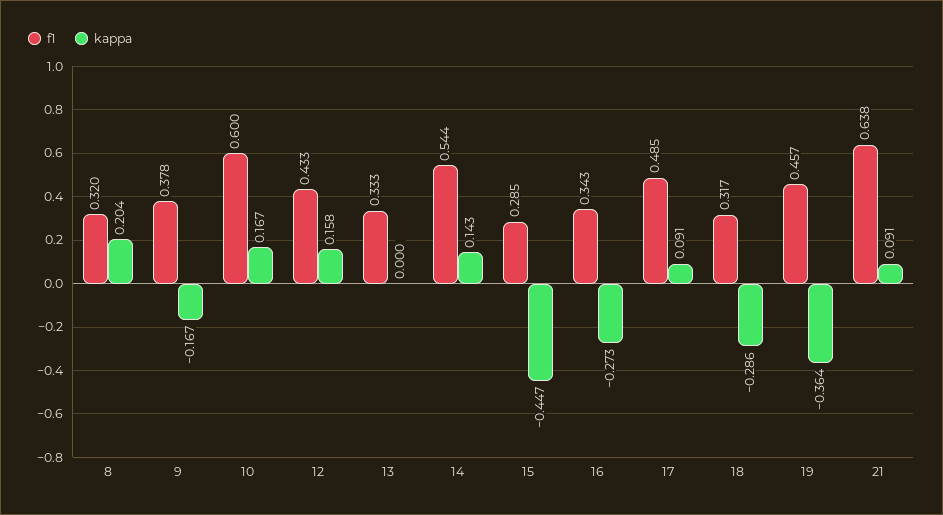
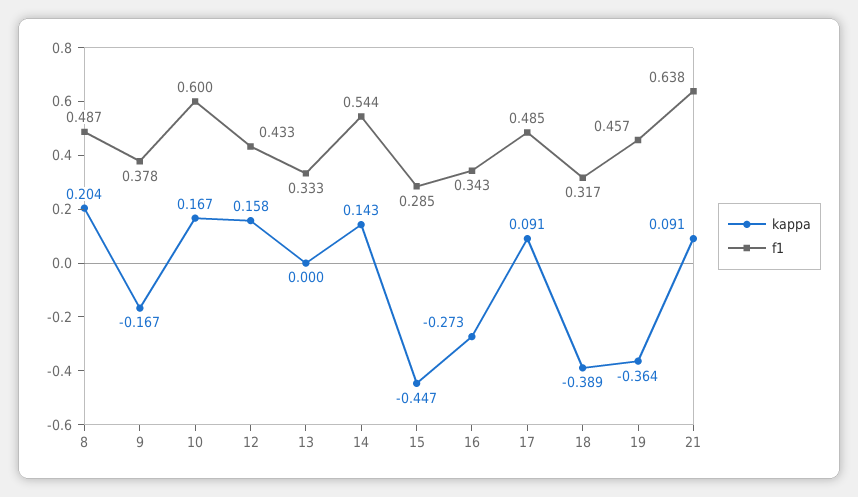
  {
    "f1": {
-     "8": 0.32,
+     "8": 0.487,
      "9": 0.378,
      "10": 0.6,
      "12": 0.433,
      "13": 0.333,
      "14": 0.544,
      "15": 0.285,
      "16": 0.343,
      "17": 0.485,
      "18": 0.317,
      "19": 0.457,
      "21": 0.638
    },
    "kappa": {
      "8": 0.204,
      "9": -0.167,
      "10": 0.167,
      "12": 0.158,
      "13": 0,
      "14": 0.143,
      "15": -0.447,
      "16": -0.273,
      "17": 0.091,
-     "18": -0.286,
+     "18": -0.389,
      "19": -0.364,
      "21": 0.091
    }
  }

